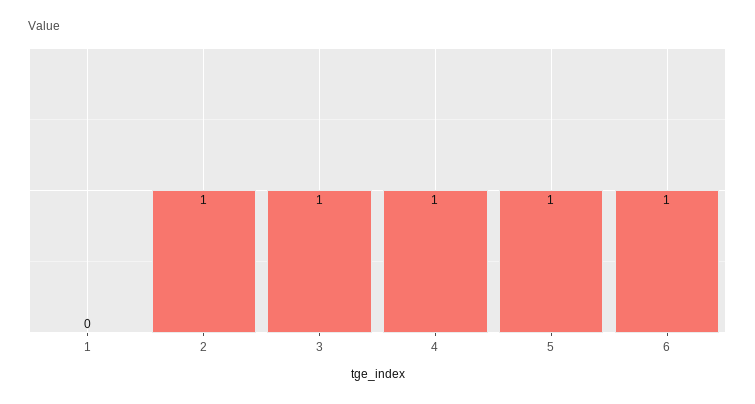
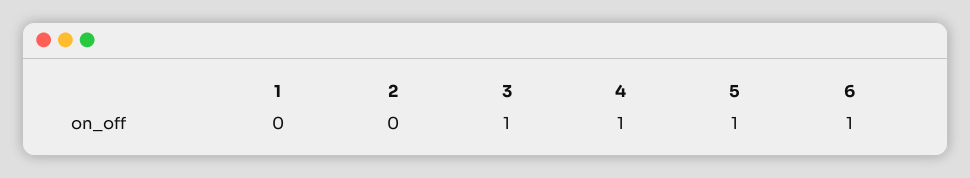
  {
    "1": 0,
-   "2": 1,
+   "2": 0,
    "3": 1,
    "4": 1,
    "5": 1,
    "6": 1
  }

